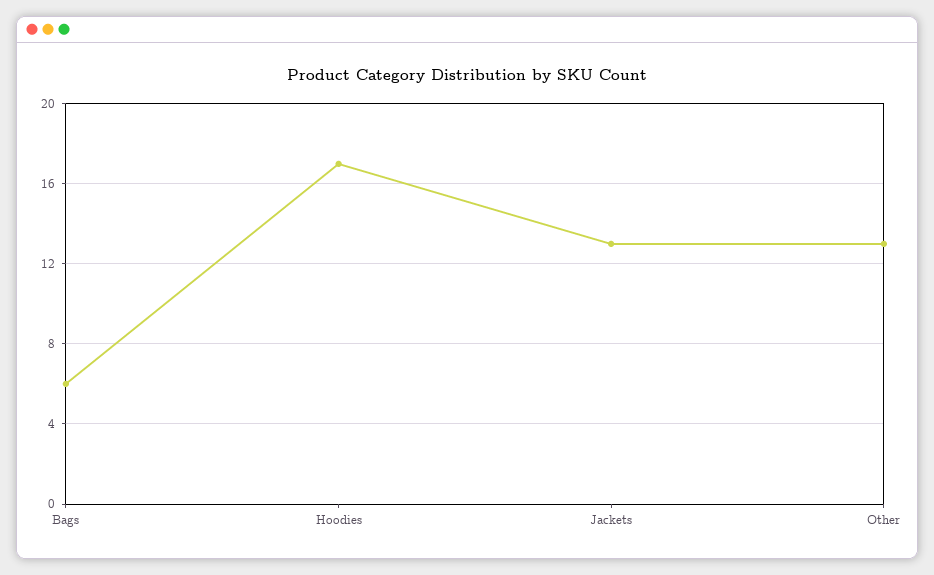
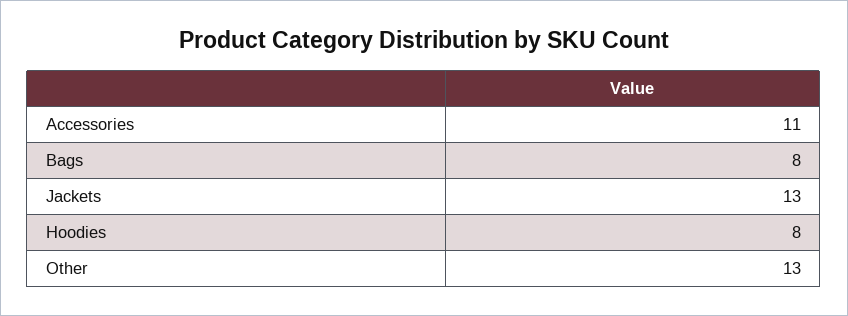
  {
-   "Bags": 6,
+   "Bags": 8,
-   "Hoodies": 17,
+   "Hoodies": 8,
    "Jackets": 13,
-   "Other": 13
+   "Other": 13,
+   "Accessories": 11
  }

